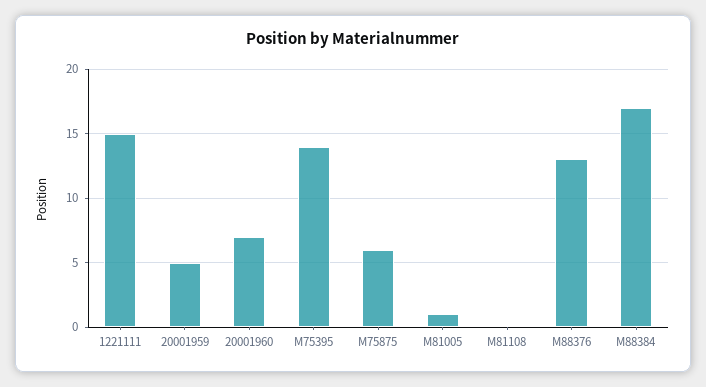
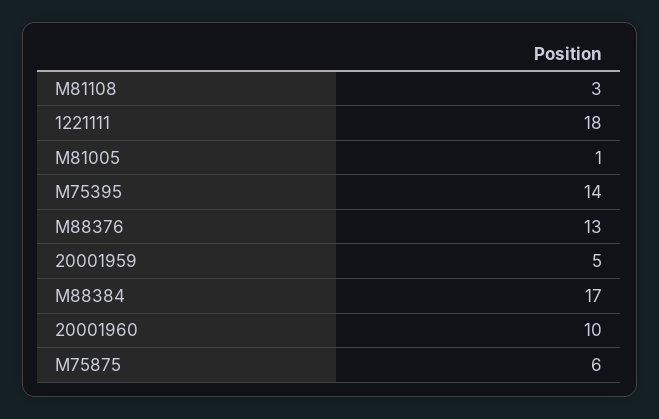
  {
-   "1221111": 15,
+   "1221111": 18,
    "20001959": 5,
-   "20001960": 7,
+   "20001960": 10,
    "M75395": 14,
    "M75875": 6,
    "M81005": 1,
-   "M81108": 0,
+   "M81108": 3,
    "M88376": 13,
    "M88384": 17
  }

